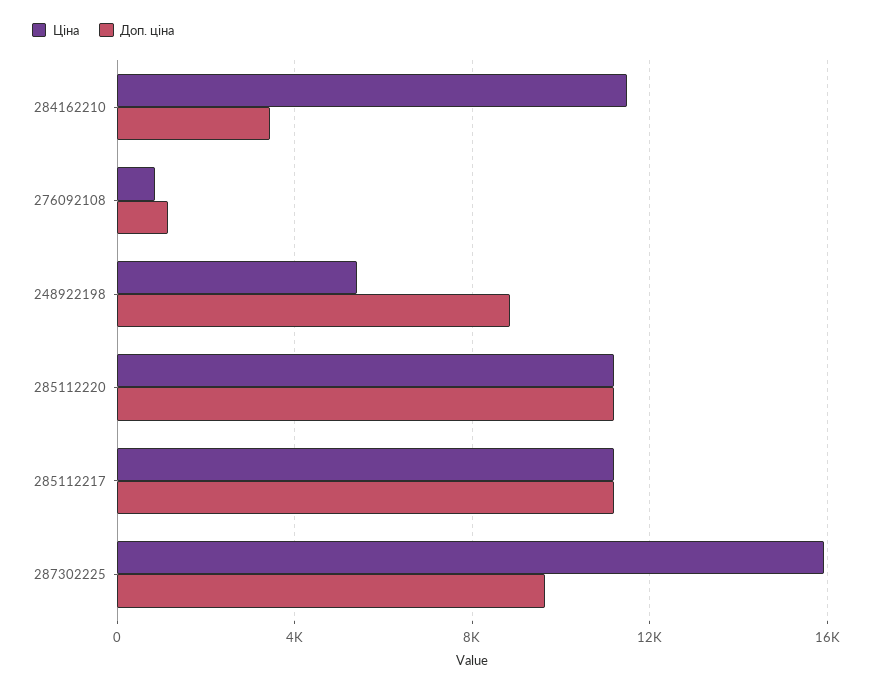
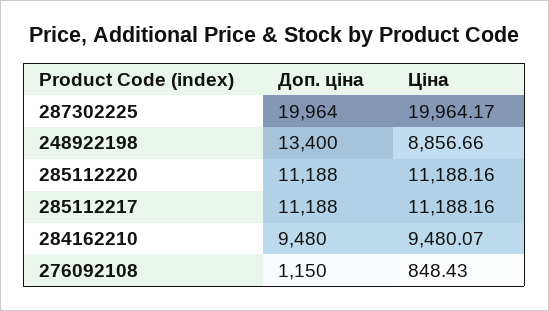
  {
    "Ціна": {
-     "284162210": 11500,
+     "284162210": 9480.07,
      "276092108": 848.43,
-     "248922198": 5500,
+     "248922198": 8856.66,
      "285112220": 11188.16,
      "285112217": 11188.16,
-     "287302225": 16000
+     "287302225": 19964.17
    },
    "Доп. ціна": {
-     "284162210": 3500,
+     "284162210": 9480,
      "276092108": 1150,
-     "248922198": 9000,
+     "248922198": 13400,
      "285112220": 11188,
      "285112217": 11188,
-     "287302225": 9500
+     "287302225": 19964
    }
  }

